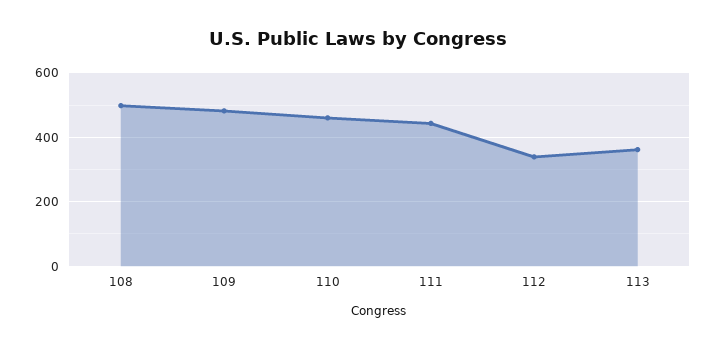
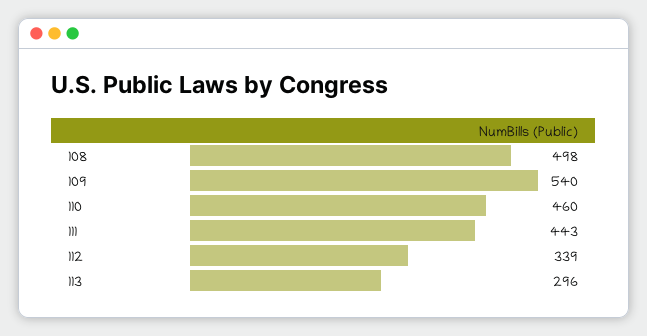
  {
    "108": 498,
-   "109": 480,
+   "109": 540,
    "110": 460,
    "111": 443,
    "112": 339,
-   "113": 360
+   "113": 296
  }

